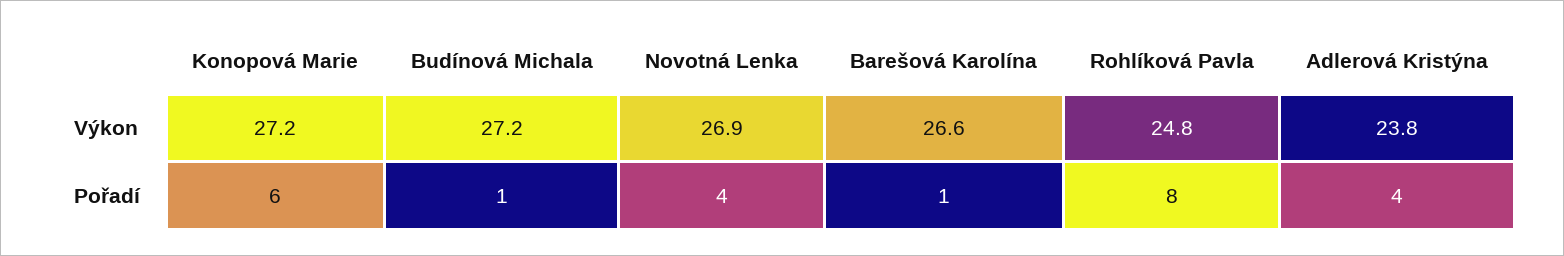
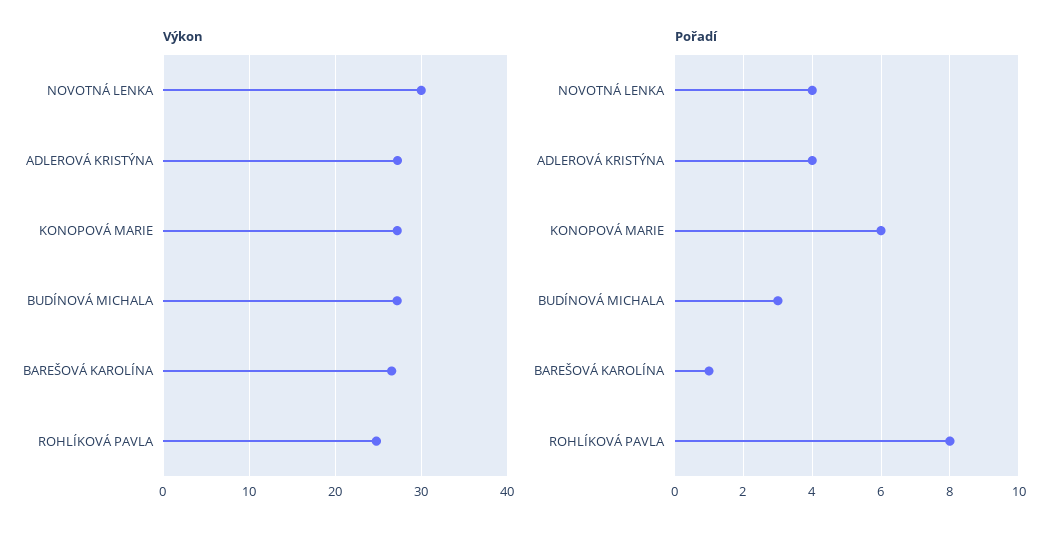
  {
    "Výkon": {
      "Konopová Marie": 27.2,
      "Budínová Michala": 27.2,
-     "Novotná Lenka": 26.9,
+     "Novotná Lenka": 30,
      "Barešová Karolína": 26.6,
      "Rohlíková Pavla": 24.8,
-     "Adlerová Kristýna": 23.8
+     "Adlerová Kristýna": 27
    },
    "Pořadí": {
      "Konopová Marie": 6,
-     "Budínová Michala": 1,
+     "Budínová Michala": 3,
      "Novotná Lenka": 4,
      "Barešová Karolína": 1,
      "Rohlíková Pavla": 8,
      "Adlerová Kristýna": 4
    }
  }

